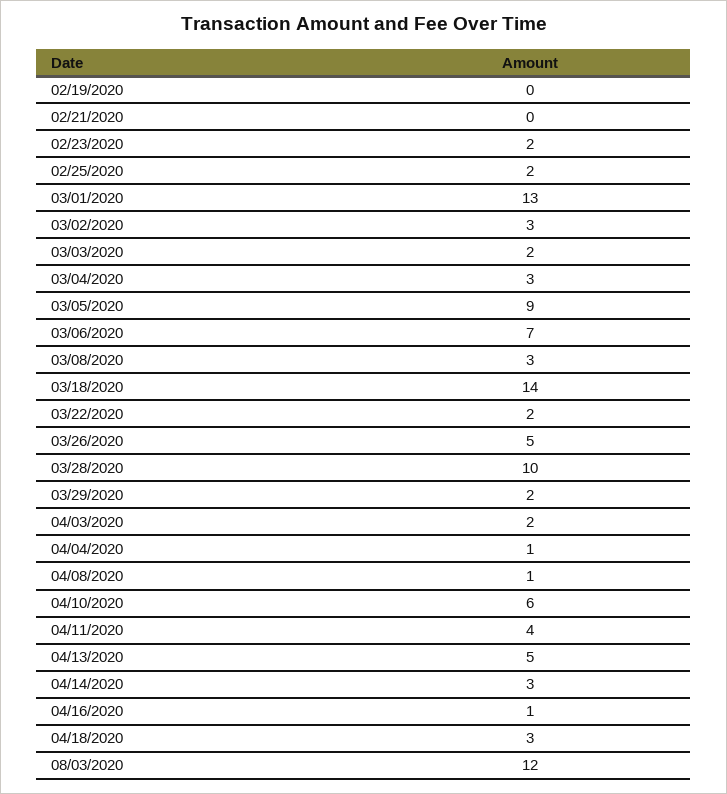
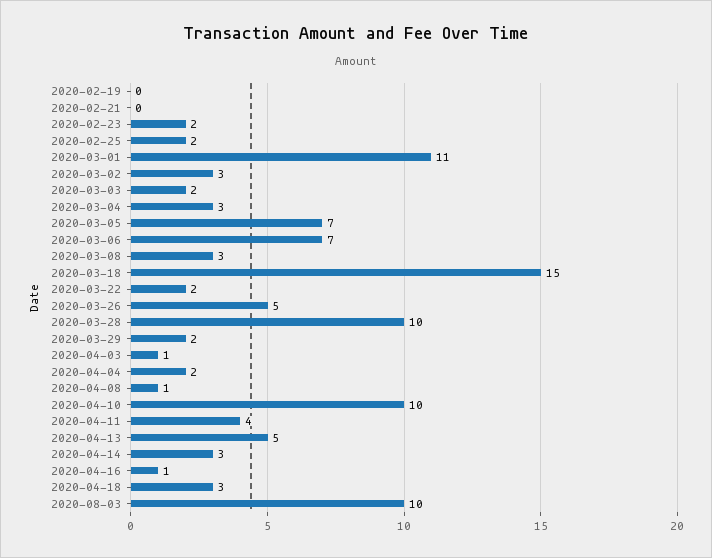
  {
    "02/19/2020": 0,
    "02/21/2020": 0,
    "02/23/2020": 2,
    "02/25/2020": 2,
-   "03/01/2020": 13,
+   "03/01/2020": 11,
    "03/02/2020": 3,
    "03/03/2020": 2,
    "03/04/2020": 3,
-   "03/05/2020": 9,
+   "03/05/2020": 7,
    "03/06/2020": 7,
    "03/08/2020": 3,
-   "03/18/2020": 14,
+   "03/18/2020": 15,
    "03/22/2020": 2,
    "03/26/2020": 5,
    "03/28/2020": 10,
    "03/29/2020": 2,
-   "04/03/2020": 2,
+   "04/03/2020": 1,
-   "04/04/2020": 1,
+   "04/04/2020": 2,
    "04/08/2020": 1,
-   "04/10/2020": 6,
+   "04/10/2020": 10,
    "04/11/2020": 4,
    "04/13/2020": 5,
    "04/14/2020": 3,
    "04/16/2020": 1,
    "04/18/2020": 3,
-   "08/03/2020": 12
+   "08/03/2020": 10
  }

